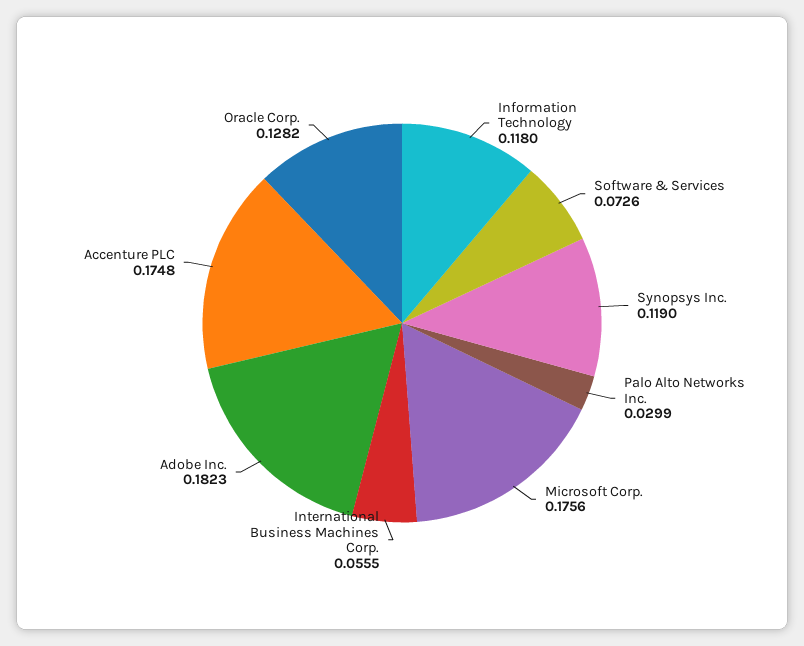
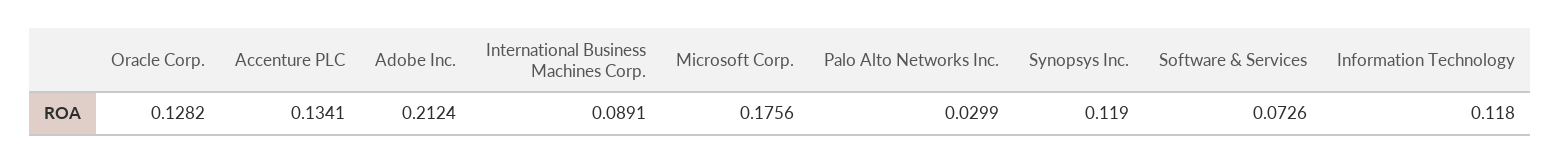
  {
    "Information Technology": 0.118,
    "Software & Services": 0.0726,
    "Synopsys Inc.": 0.119,
    "Palo Alto Networks Inc.": 0.0299,
    "Microsoft Corp.": 0.1756,
-   "International Business Machines Corp.": 0.0555,
+   "International Business Machines Corp.": 0.0891,
-   "Adobe Inc.": 0.1823,
+   "Adobe Inc.": 0.2124,
-   "Accenture PLC": 0.1748,
+   "Accenture PLC": 0.1341,
    "Oracle Corp.": 0.1282
  }

